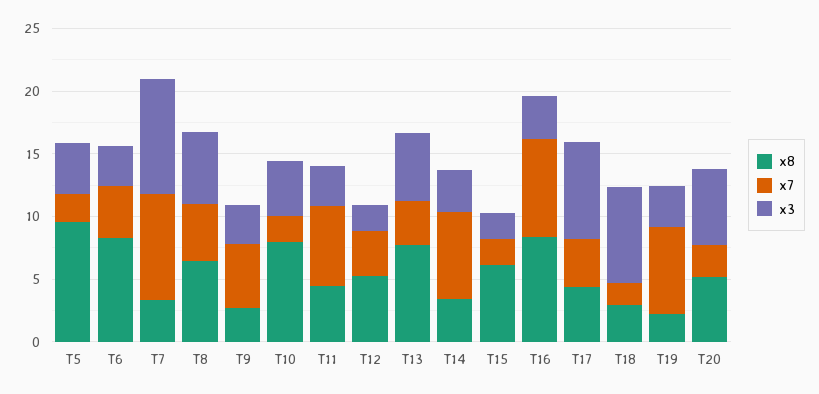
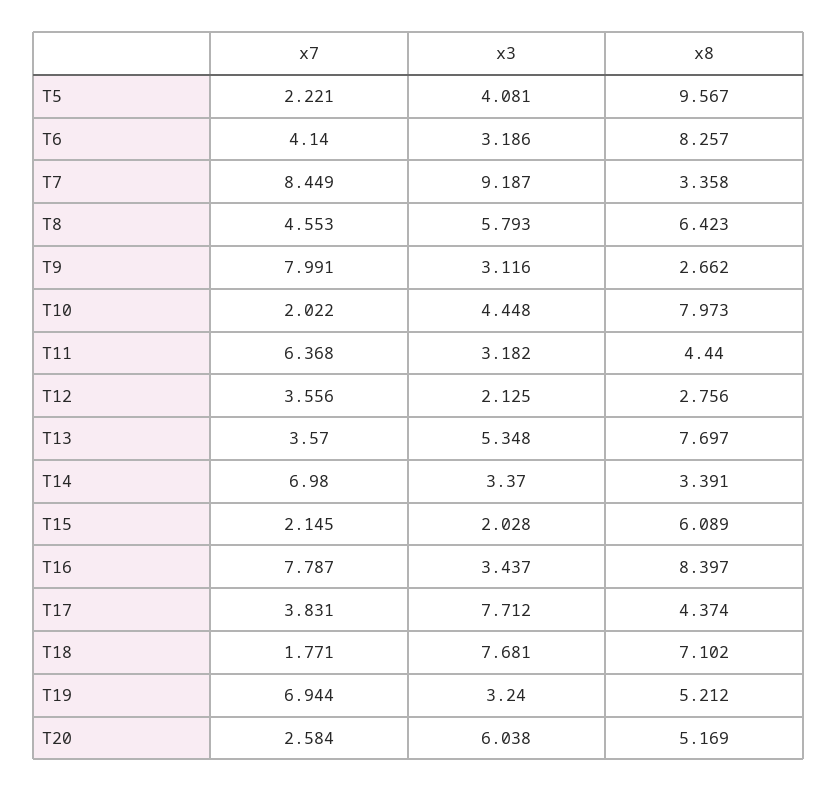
  {
    "x8": {
      "T5": 9.567,
      "T6": 8.257,
      "T7": 3.358,
      "T8": 6.423,
      "T9": 2.662,
      "T10": 7.973,
      "T11": 4.44,
-     "T12": 5,
+     "T12": 2.756,
      "T13": 7.697,
      "T14": 3.391,
      "T15": 6.089,
      "T16": 8.397,
      "T17": 4.374,
-     "T18": 3,
+     "T18": 7.102,
-     "T19": 2,
+     "T19": 5.212,
      "T20": 5.169
    },
    "x7": {
      "T5": 2.221,
      "T6": 4.14,
      "T7": 8.449,
      "T8": 4.553,
-     "T9": 5,
+     "T9": 7.991,
      "T10": 2.022,
      "T11": 6.368,
      "T12": 3.556,
      "T13": 3.57,
      "T14": 6.98,
      "T15": 2.145,
      "T16": 7.787,
      "T17": 3.831,
      "T18": 1.771,
      "T19": 6.944,
      "T20": 2.584
    },
    "x3": {
      "T5": 4.081,
      "T6": 3.186,
      "T7": 9.187,
      "T8": 5.793,
      "T9": 3.116,
      "T10": 4.448,
      "T11": 3.182,
      "T12": 2.125,
      "T13": 5.348,
      "T14": 3.37,
      "T15": 2.028,
      "T16": 3.437,
      "T17": 7.712,
      "T18": 7.681,
      "T19": 3.24,
      "T20": 6.038
    }
  }

